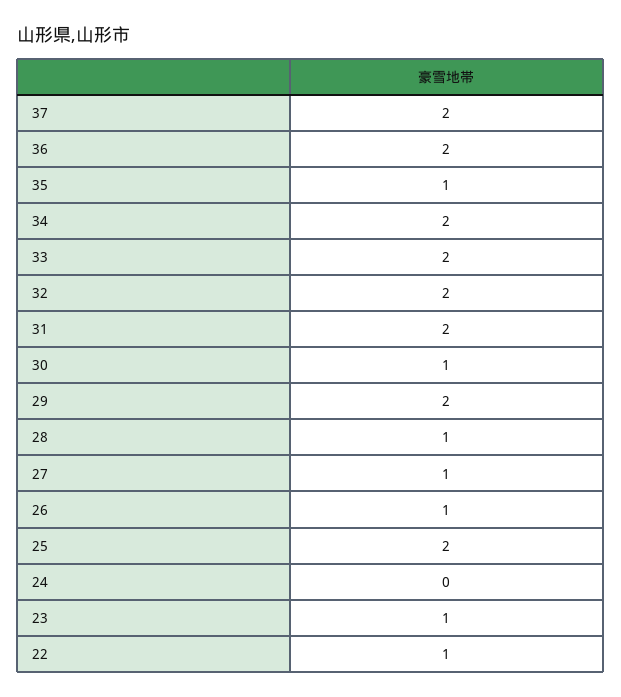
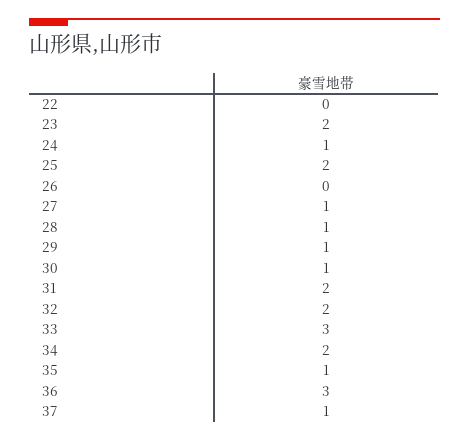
  {
-   "37": 2,
+   "37": 1,
-   "36": 2,
+   "36": 3,
    "35": 1,
    "34": 2,
-   "33": 2,
+   "33": 3,
    "32": 2,
    "31": 2,
    "30": 1,
-   "29": 2,
+   "29": 1,
    "28": 1,
    "27": 1,
-   "26": 1,
+   "26": 0,
    "25": 2,
-   "24": 0,
+   "24": 1,
-   "23": 1,
+   "23": 2,
-   "22": 1
+   "22": 0
  }

